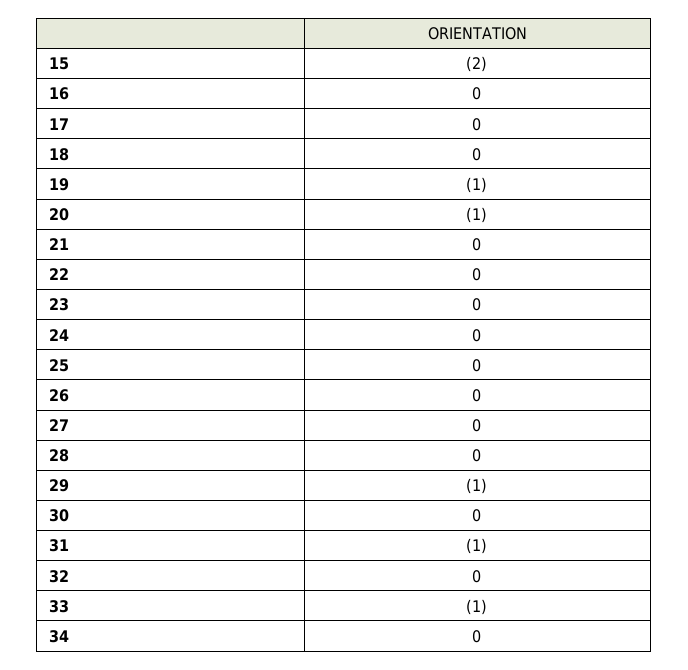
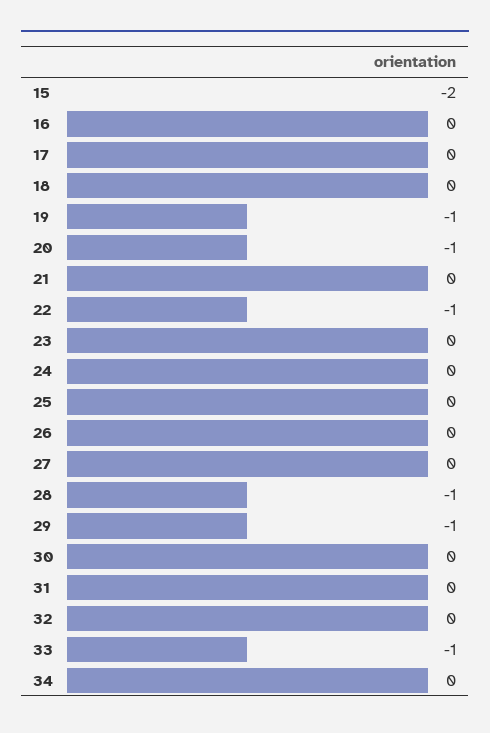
  {
    "15": -2,
    "16": 0,
    "17": 0,
    "18": 0,
    "19": -1,
    "20": -1,
    "21": 0,
-   "22": 0,
+   "22": -1,
    "23": 0,
    "24": 0,
    "25": 0,
    "26": 0,
    "27": 0,
-   "28": 0,
+   "28": -1,
    "29": -1,
    "30": 0,
-   "31": -1,
+   "31": 0,
    "32": 0,
    "33": -1,
    "34": 0
  }

